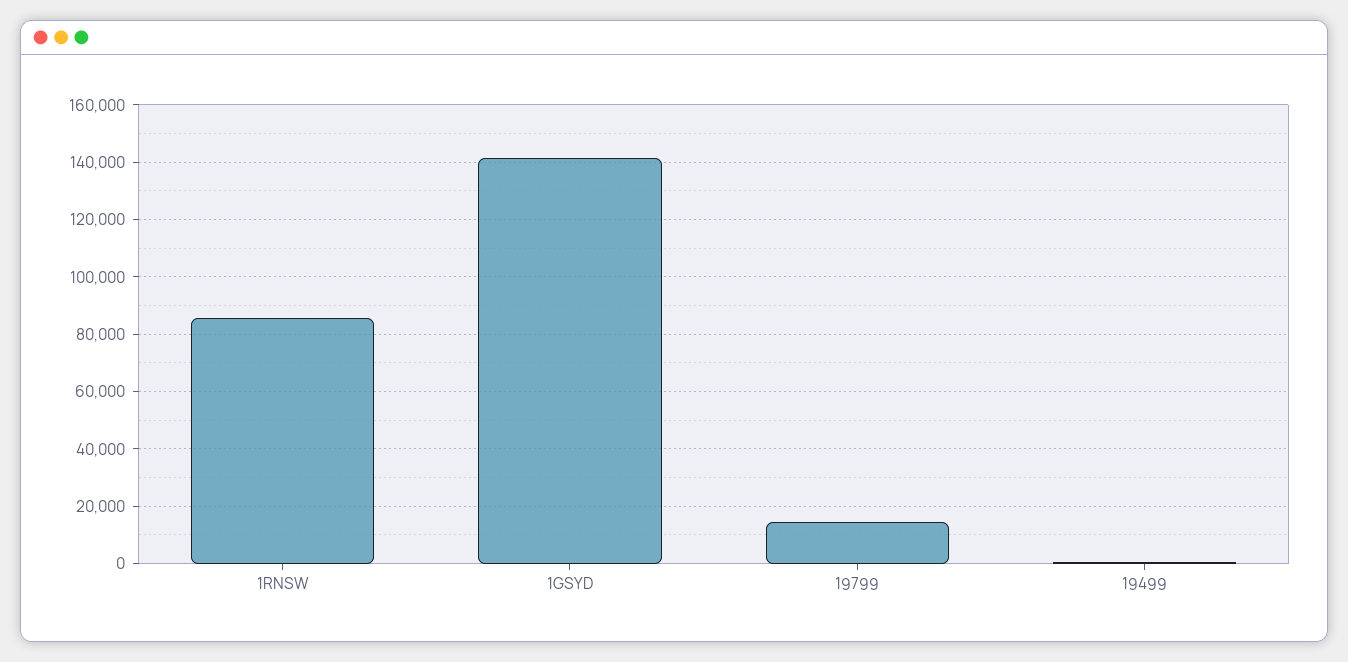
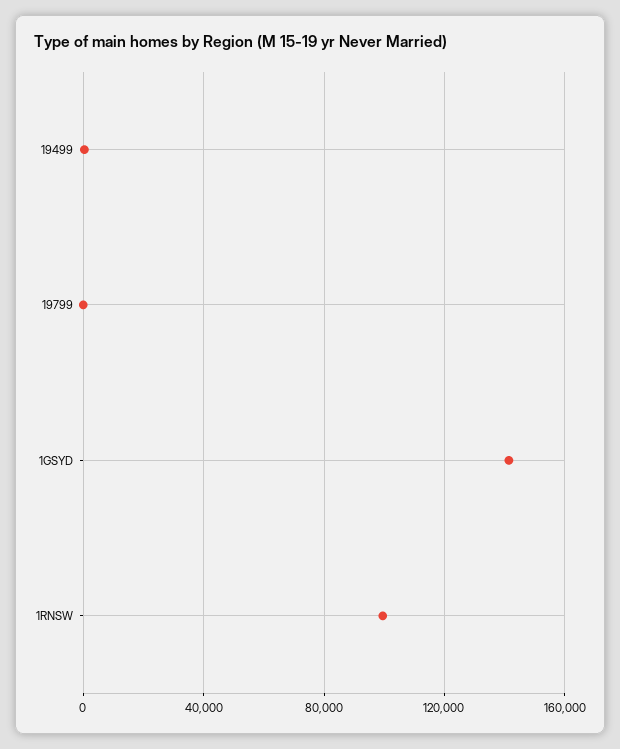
  {
-   "1RNSW": 85000,
+   "1RNSW": 100000,
    "1GSYD": 142500,
-   "19799": 15000,
+   "19799": 0,
    "19499": 0
  }

